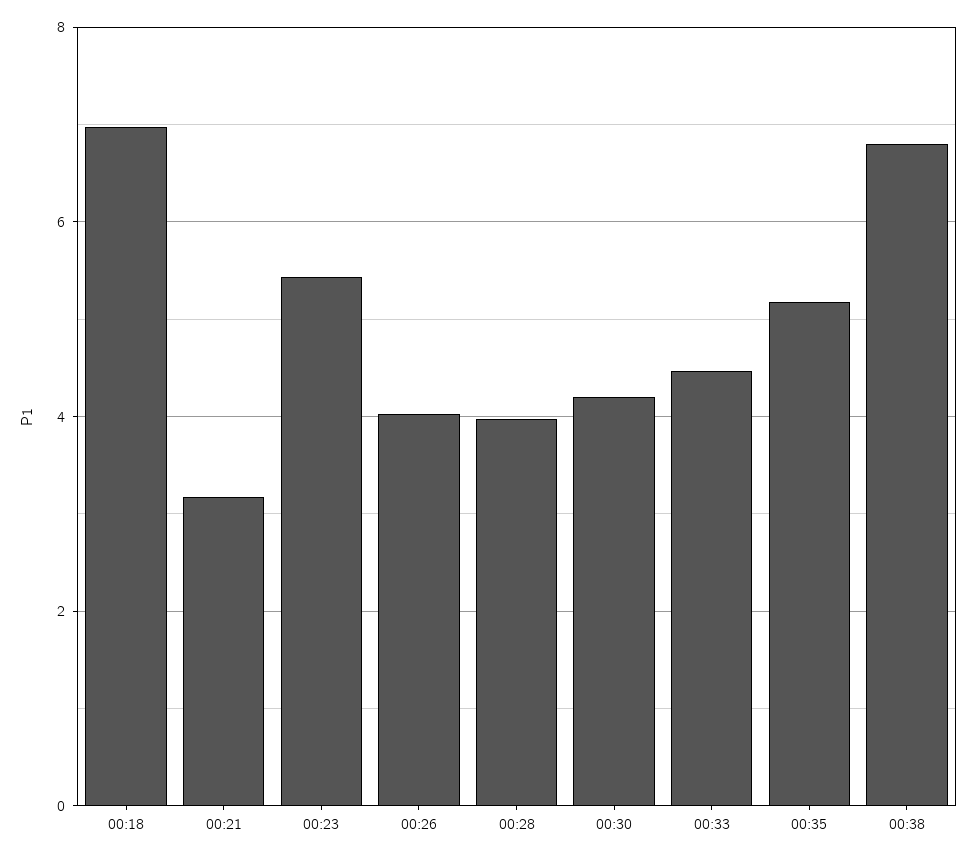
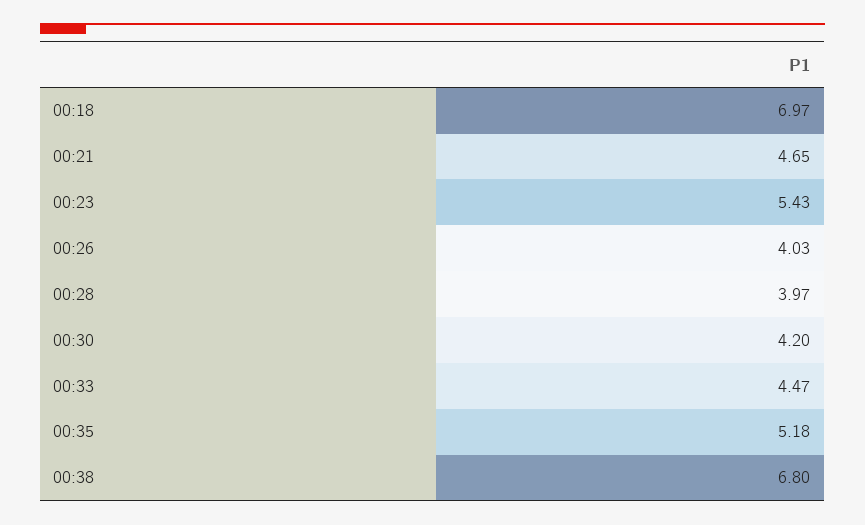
  {
    "00:18": 6.97,
-   "00:21": 3.2,
+   "00:21": 4.65,
    "00:23": 5.43,
    "00:26": 4.03,
    "00:28": 3.97,
    "00:30": 4.2,
    "00:33": 4.47,
    "00:35": 5.18,
    "00:38": 6.8
  }

